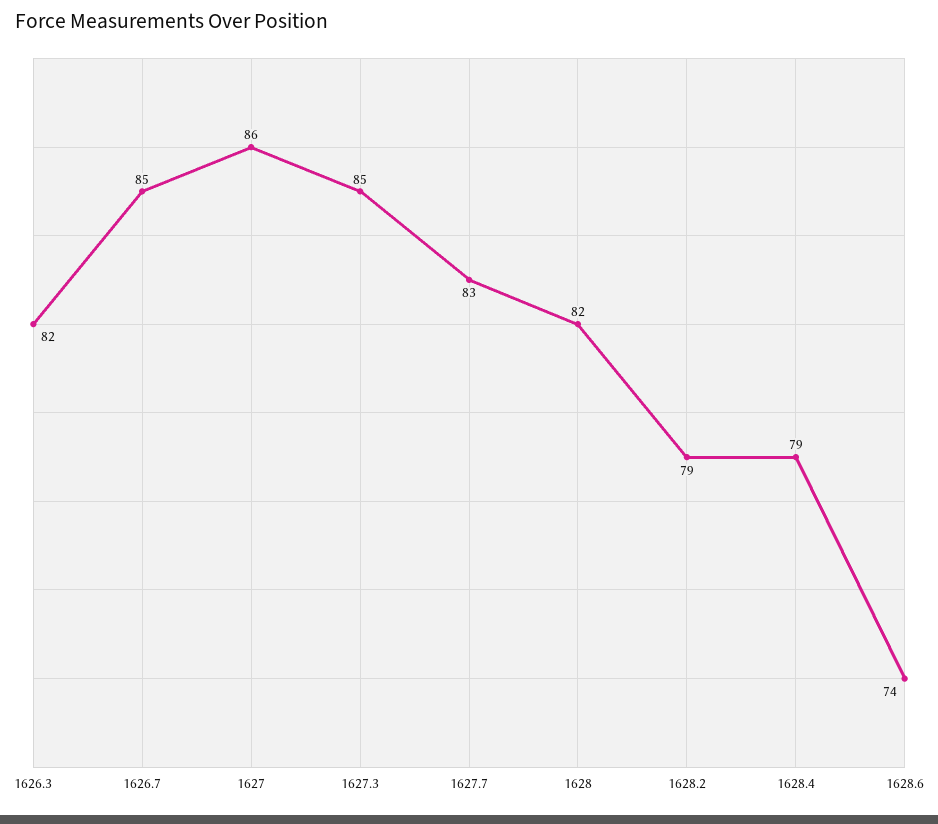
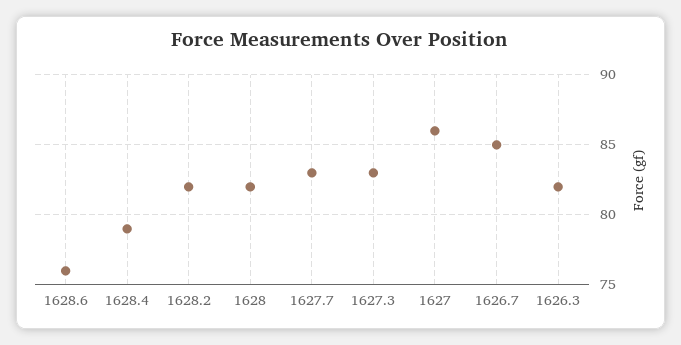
  {
    "1626.3": 82,
    "1626.7": 85,
    "1627": 86,
-   "1627.3": 85,
+   "1627.3": 83,
    "1627.7": 83,
    "1628": 82,
-   "1628.2": 79,
+   "1628.2": 82,
    "1628.4": 79,
-   "1628.6": 74
+   "1628.6": 76
  }

